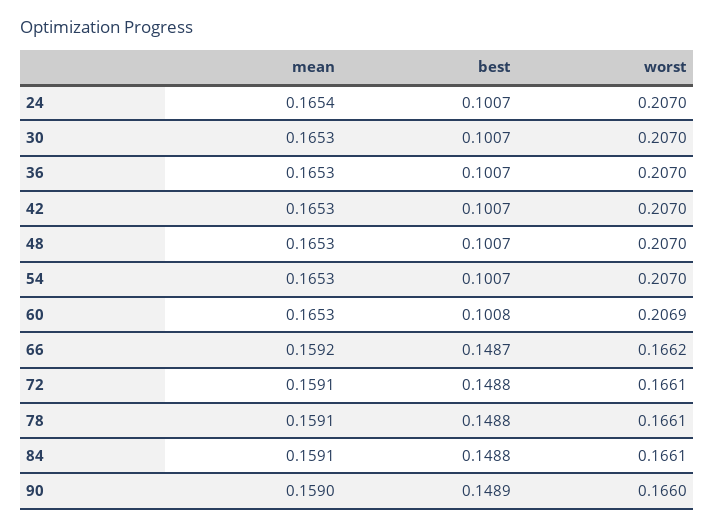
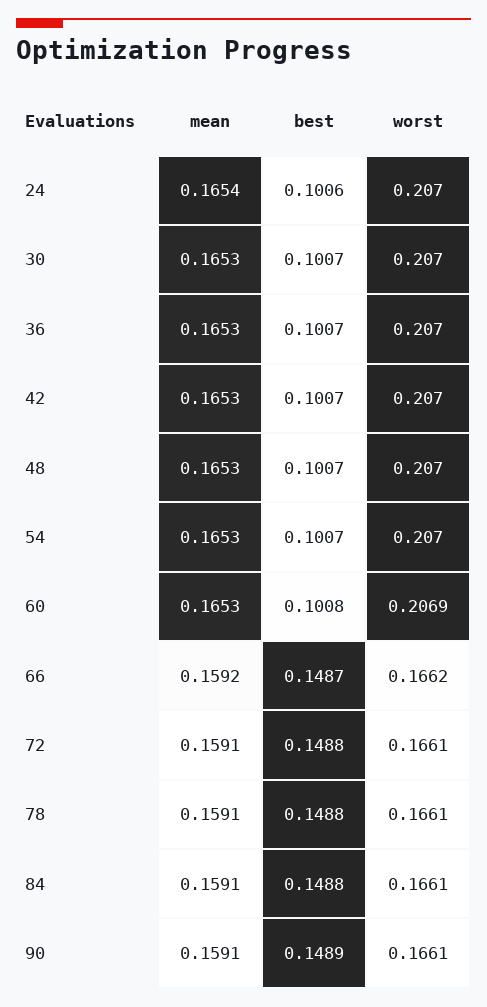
  {
    "mean": {
      "24": 0.1654,
      "30": 0.1653,
      "36": 0.1653,
      "42": 0.1653,
      "48": 0.1653,
      "54": 0.1653,
      "60": 0.1653,
      "66": 0.1592,
      "72": 0.1591,
      "78": 0.1591,
      "84": 0.1591,
-     "90": 0.159
+     "90": 0.1591
    },
    "best": {
-     "24": 0.1007,
+     "24": 0.1006,
      "30": 0.1007,
      "36": 0.1007,
      "42": 0.1007,
      "48": 0.1007,
      "54": 0.1007,
      "60": 0.1008,
      "66": 0.1487,
      "72": 0.1488,
      "78": 0.1488,
      "84": 0.1488,
      "90": 0.1489
    },
    "worst": {
      "24": 0.207,
      "30": 0.207,
      "36": 0.207,
      "42": 0.207,
      "48": 0.207,
      "54": 0.207,
      "60": 0.2069,
      "66": 0.1662,
      "72": 0.1661,
      "78": 0.1661,
      "84": 0.1661,
-     "90": 0.166
+     "90": 0.1661
    }
  }

